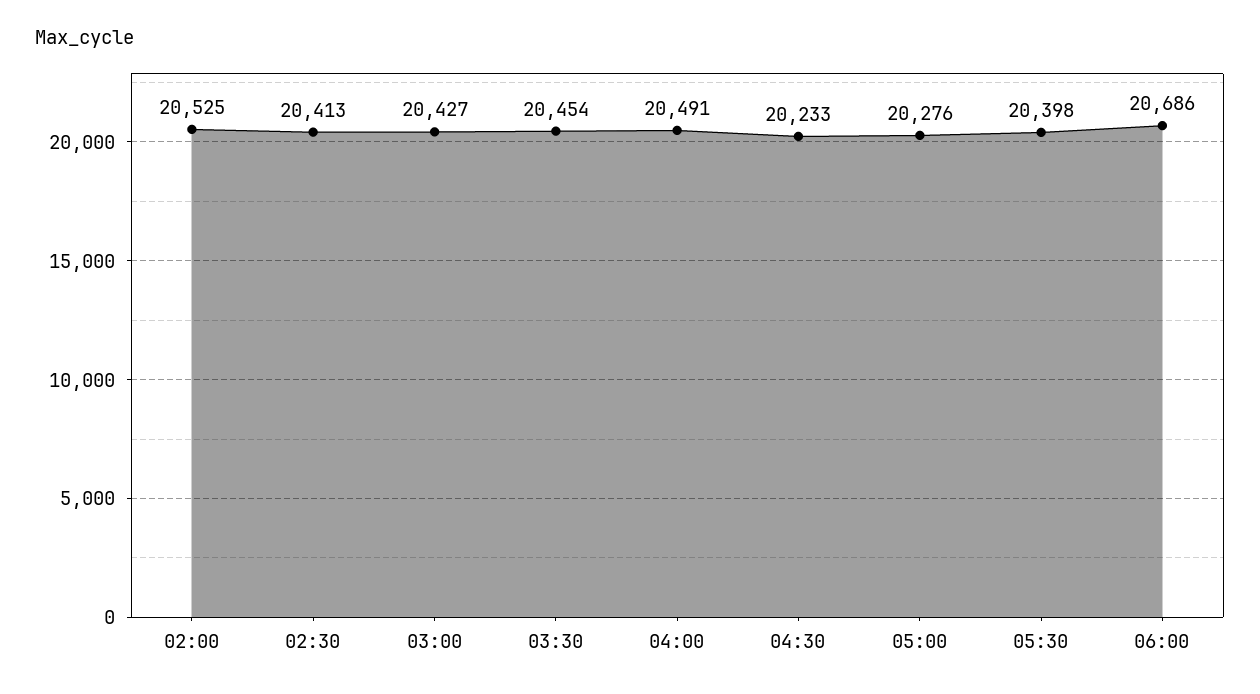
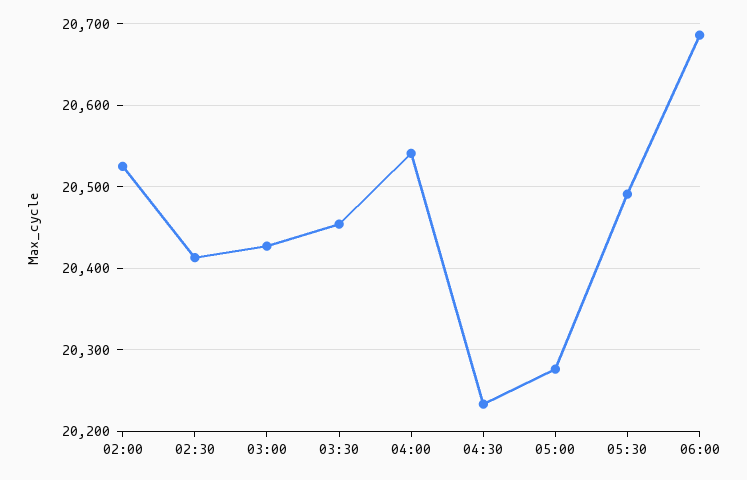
  {
    "02:00": 20525,
    "02:30": 20413,
    "03:00": 20427,
    "03:30": 20454,
-   "04:00": 20491,
+   "04:00": 20540,
    "04:30": 20233,
    "05:00": 20276,
-   "05:30": 20398,
+   "05:30": 20490,
    "06:00": 20686
  }

